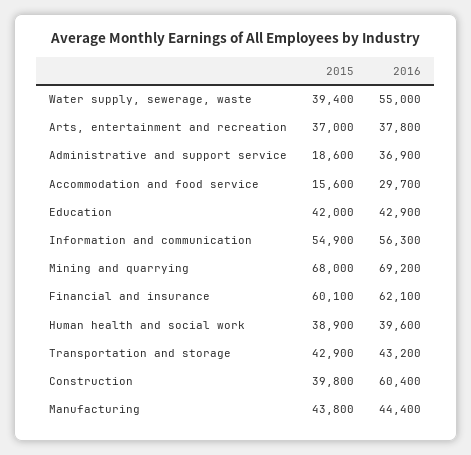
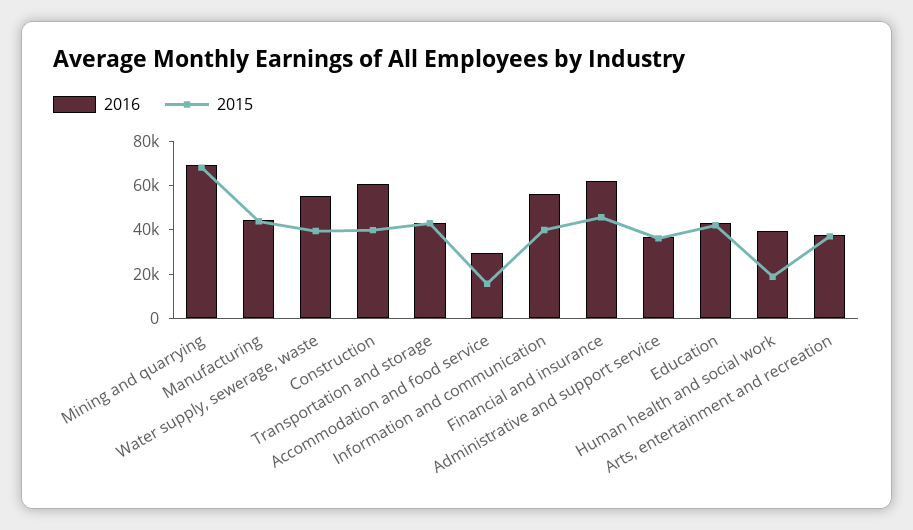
  {
    "2015": {
      "Water supply, sewerage, waste": 39400,
      "Arts, entertainment and recreation": 37000,
-     "Administrative and support service": 18600,
+     "Administrative and support service": 35000,
      "Accommodation and food service": 15600,
      "Education": 42000,
-     "Information and communication": 54900,
+     "Information and communication": 40000,
      "Mining and quarrying": 68000,
-     "Financial and insurance": 60100,
+     "Financial and insurance": 45000,
-     "Human health and social work": 38900,
+     "Human health and social work": 20000,
      "Transportation and storage": 42900,
      "Construction": 39800,
      "Manufacturing": 43800
    },
    "2016": {
      "Water supply, sewerage, waste": 55000,
      "Arts, entertainment and recreation": 37800,
      "Administrative and support service": 36900,
      "Accommodation and food service": 29700,
      "Education": 42900,
      "Information and communication": 56300,
      "Mining and quarrying": 69200,
      "Financial and insurance": 62100,
      "Human health and social work": 39600,
      "Transportation and storage": 43200,
      "Construction": 60400,
      "Manufacturing": 44400
    }
  }

